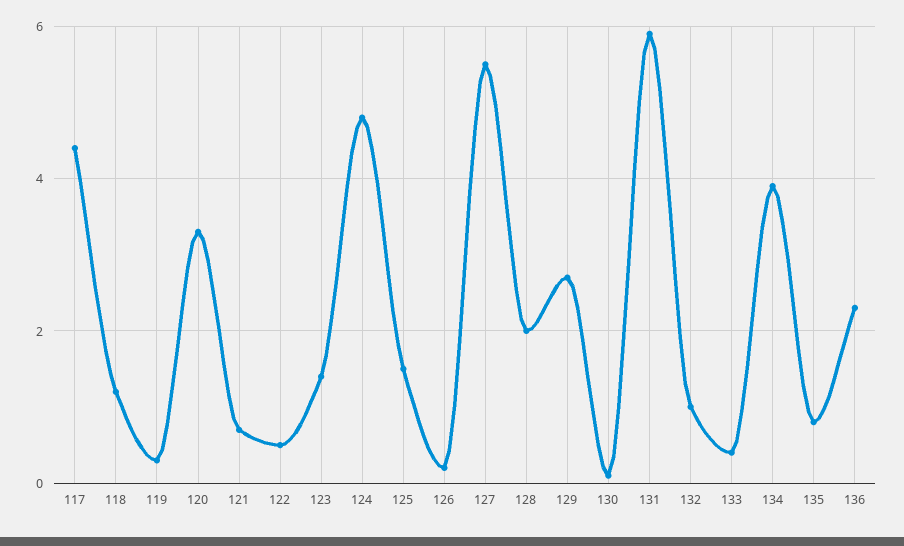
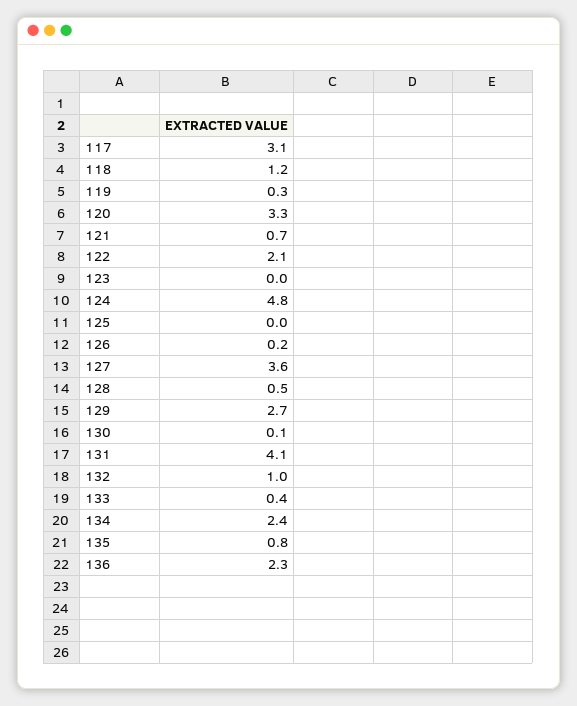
  {
-   "117": 4.5,
+   "117": 3.1,
    "118": 1.2,
    "119": 0.3,
    "120": 3.3,
    "121": 0.7,
-   "122": 0.5,
+   "122": 2.1,
-   "123": 1.5,
+   "123": 0,
    "124": 4.8,
-   "125": 1.5,
+   "125": 0,
    "126": 0.2,
-   "127": 5.5,
+   "127": 3.6,
-   "128": 2,
+   "128": 0.5,
    "129": 2.7,
    "130": 0.1,
-   "131": 6,
+   "131": 4.1,
    "132": 1,
    "133": 0.4,
-   "134": 4,
+   "134": 2.4,
    "135": 0.8,
    "136": 2.3
  }

